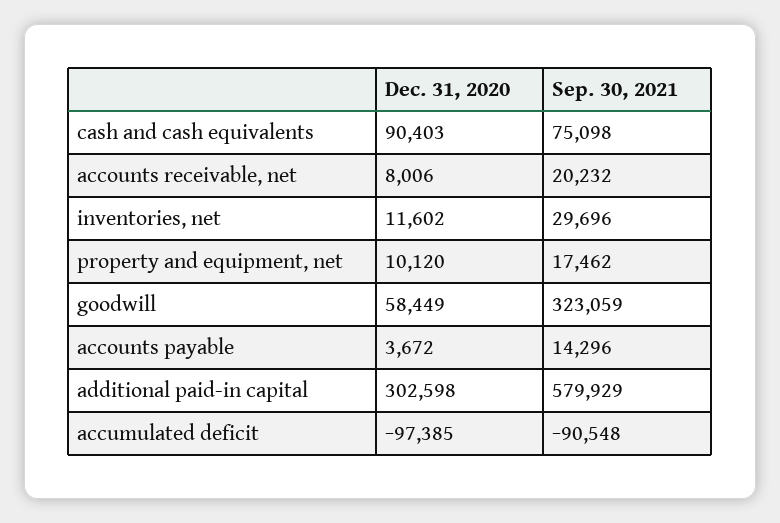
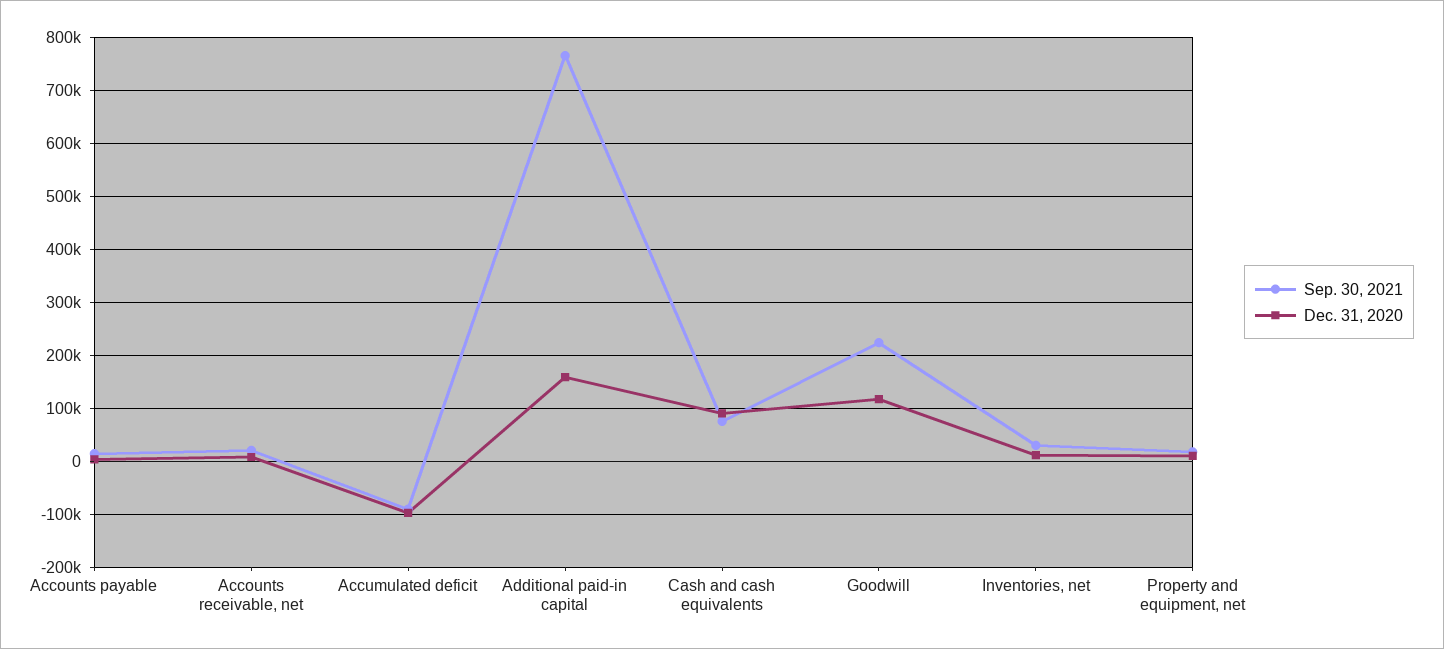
  {
    "Dec. 31, 2020": {
      "cash and cash equivalents": 90403,
      "accounts receivable, net": 8006,
      "inventories, net": 11602,
      "property and equipment, net": 10120,
-     "goodwill": 58449,
+     "goodwill": 120000,
      "accounts payable": 3672,
-     "additional paid-in capital": 302598,
+     "additional paid-in capital": 160000,
      "accumulated deficit": -97385
    },
    "Sep. 30, 2021": {
      "cash and cash equivalents": 75098,
      "accounts receivable, net": 20232,
      "inventories, net": 29696,
      "property and equipment, net": 17462,
-     "goodwill": 323059,
+     "goodwill": 220000,
      "accounts payable": 14296,
-     "additional paid-in capital": 579929,
+     "additional paid-in capital": 760000,
      "accumulated deficit": -90548
    }
  }

